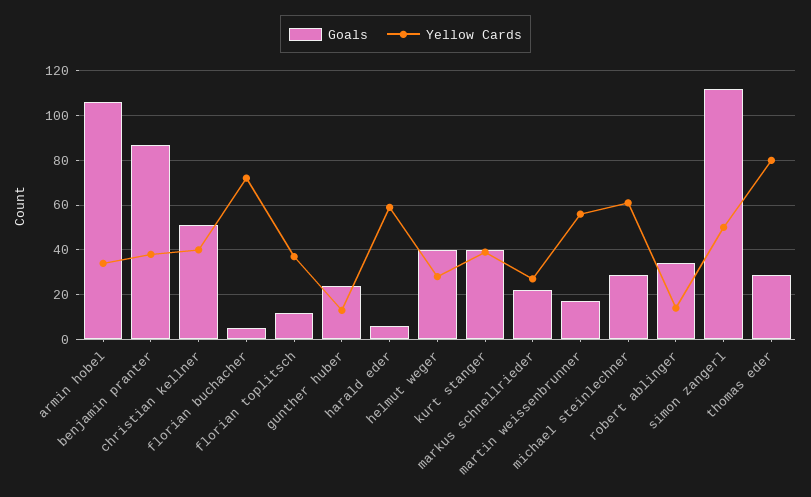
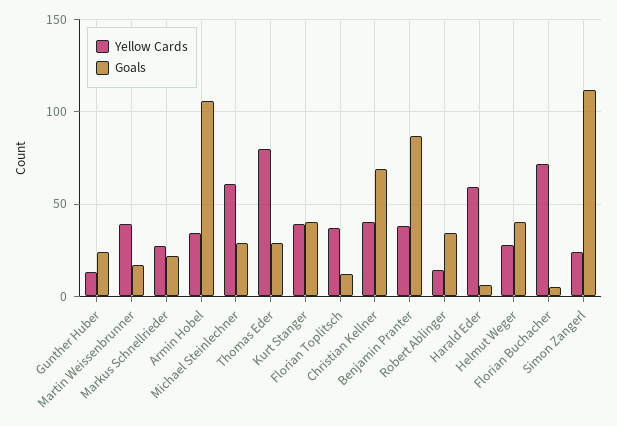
  {
    "Goals": {
      "armin hobel": 105,
      "benjamin pranter": 85,
-     "christian kellner": 50,
+     "christian kellner": 70,
      "florian buchacher": 5,
      "florian toplitsch": 10,
      "gunther huber": 25,
      "harald eder": 5,
      "helmut weger": 40,
      "kurt stanger": 40,
      "markus schnellrieder": 20,
      "martin weissenbrunner": 15,
      "michael steinlechner": 30,
      "robert ablinger": 35,
      "simon zangerl": 110,
      "thomas eder": 30
    },
    "Yellow Cards": {
      "armin hobel": 35,
      "benjamin pranter": 40,
      "christian kellner": 40,
      "florian buchacher": 70,
      "florian toplitsch": 35,
      "gunther huber": 15,
      "harald eder": 60,
      "helmut weger": 30,
      "kurt stanger": 40,
      "markus schnellrieder": 25,
-     "martin weissenbrunner": 55,
+     "martin weissenbrunner": 40,
      "michael steinlechner": 60,
      "robert ablinger": 15,
-     "simon zangerl": 50,
+     "simon zangerl": 25,
      "thomas eder": 80
    }
  }

